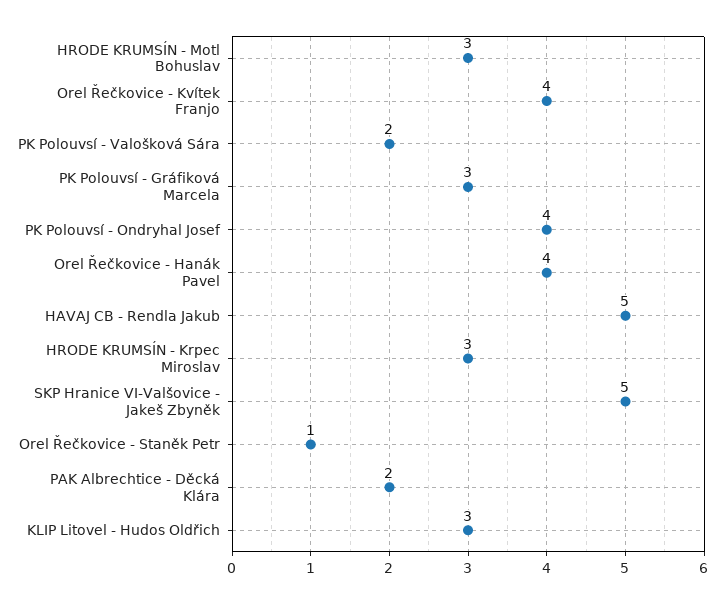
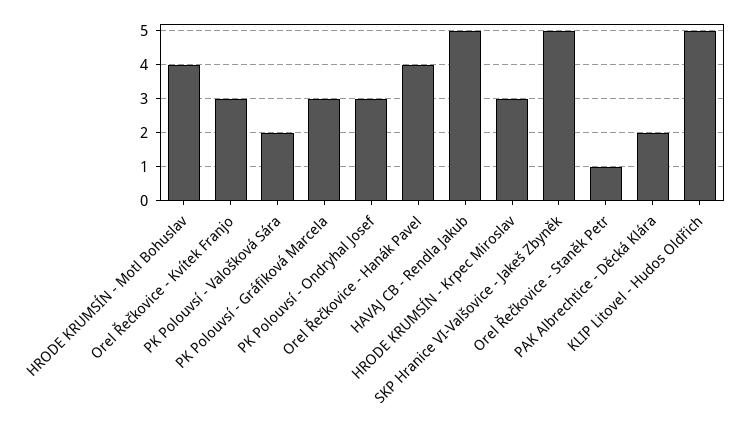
  {
-   "HRODE KRUMSÍN - Motl Bohuslav": 3,
+   "HRODE KRUMSÍN - Motl Bohuslav": 4,
-   "Orel Řečkovice - Kvítek Franjo": 4,
+   "Orel Řečkovice - Kvítek Franjo": 3,
    "PK Polouvsí - Valošková Sára": 2,
    "PK Polouvsí - Gráfiková Marcela": 3,
-   "PK Polouvsí - Ondryhal Josef": 4,
+   "PK Polouvsí - Ondryhal Josef": 3,
    "Orel Řečkovice - Hanák Pavel": 4,
    "HAVAJ CB - Rendla Jakub": 5,
    "HRODE KRUMSÍN - Krpec Miroslav": 3,
    "SKP Hranice VI-Valšovice - Jakeš Zbyněk": 5,
    "Orel Řečkovice - Staněk Petr": 1,
    "PAK Albrechtice - Děcká Klára": 2,
-   "KLIP Litovel - Hudos Oldřich": 3
+   "KLIP Litovel - Hudos Oldřich": 5
  }

